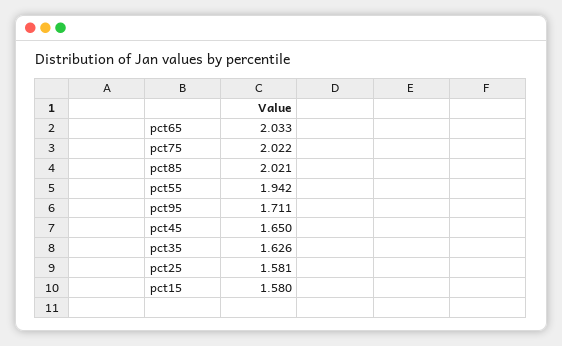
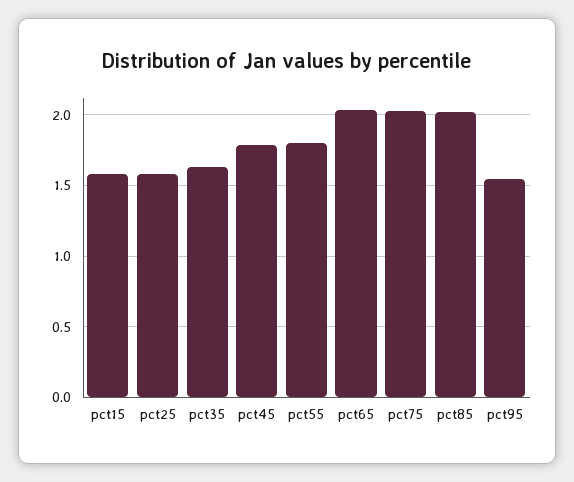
  {
    "pct65": 2.033,
    "pct75": 2.022,
    "pct85": 2.021,
-   "pct55": 1.942,
+   "pct55": 1.8,
-   "pct95": 1.711,
+   "pct95": 1.55,
-   "pct45": 1.65,
+   "pct45": 1.8,
    "pct35": 1.626,
    "pct25": 1.581,
    "pct15": 1.58
  }

